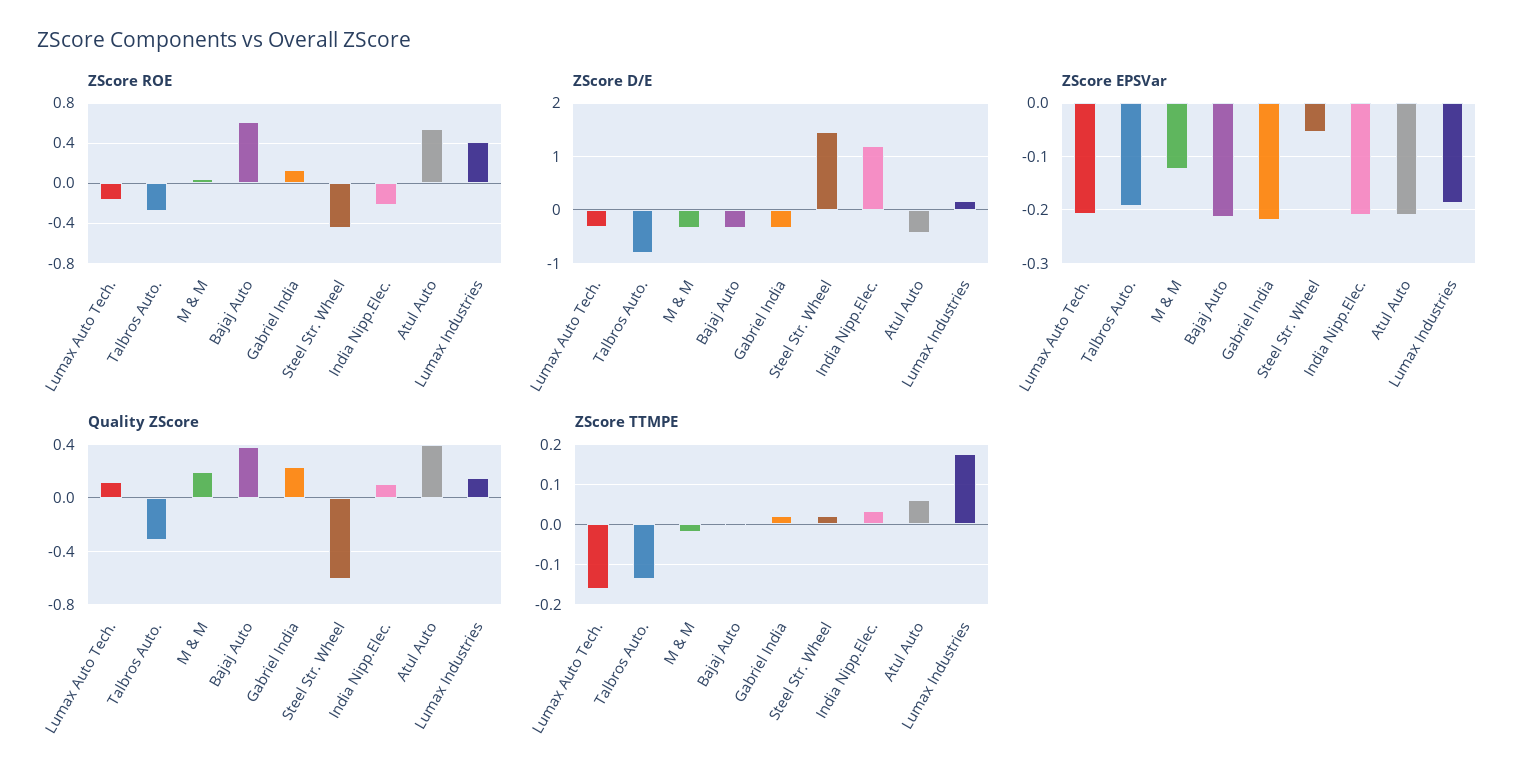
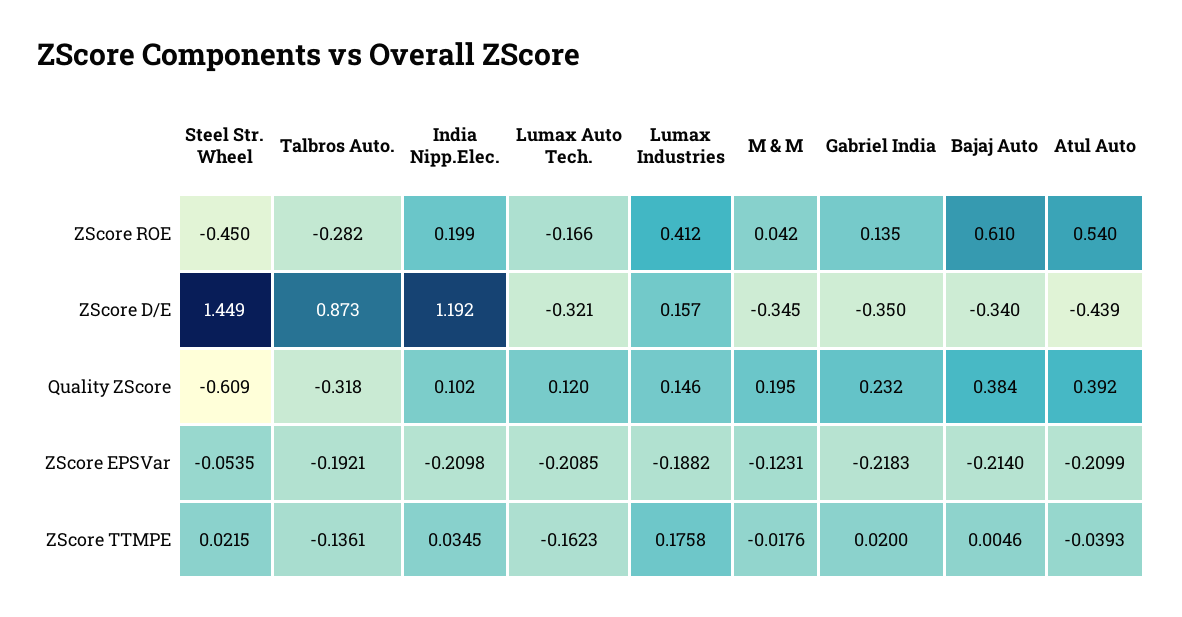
  {
    "ZScore ROE": {
      "Lumax Auto Tech.": -0.166,
      "Talbros Auto.": -0.282,
      "M & M": 0.042,
      "Bajaj Auto": 0.61,
      "Gabriel India": 0.135,
      "Steel Str. Wheel": -0.45,
-     "India Nipp.Elec.": -0.2,
+     "India Nipp.Elec.": 0.199,
      "Atul Auto": 0.54,
      "Lumax Industries": 0.412
    },
    "ZScore D/E": {
      "Lumax Auto Tech.": -0.321,
-     "Talbros Auto.": -0.8,
+     "Talbros Auto.": 0.873,
      "M & M": -0.345,
      "Bajaj Auto": -0.34,
      "Gabriel India": -0.35,
      "Steel Str. Wheel": 1.449,
      "India Nipp.Elec.": 1.192,
      "Atul Auto": -0.439,
      "Lumax Industries": 0.157
    },
    "ZScore EPSVar": {
      "Lumax Auto Tech.": -0.2085,
      "Talbros Auto.": -0.1921,
      "M & M": -0.1231,
      "Bajaj Auto": -0.214,
      "Gabriel India": -0.2183,
      "Steel Str. Wheel": -0.0535,
      "India Nipp.Elec.": -0.2098,
      "Atul Auto": -0.2099,
      "Lumax Industries": -0.1882
    },
    "Quality ZScore": {
      "Lumax Auto Tech.": 0.12,
      "Talbros Auto.": -0.318,
      "M & M": 0.195,
      "Bajaj Auto": 0.384,
      "Gabriel India": 0.232,
      "Steel Str. Wheel": -0.609,
      "India Nipp.Elec.": 0.102,
      "Atul Auto": 0.392,
      "Lumax Industries": 0.146
    },
    "ZScore TTMPE": {
      "Lumax Auto Tech.": -0.1623,
      "Talbros Auto.": -0.1361,
      "M & M": -0.0176,
      "Bajaj Auto": 0.0046,
      "Gabriel India": 0.02,
      "Steel Str. Wheel": 0.0215,
      "India Nipp.Elec.": 0.0345,
-     "Atul Auto": 0.06,
+     "Atul Auto": -0.0393,
      "Lumax Industries": 0.1758
    }
  }

